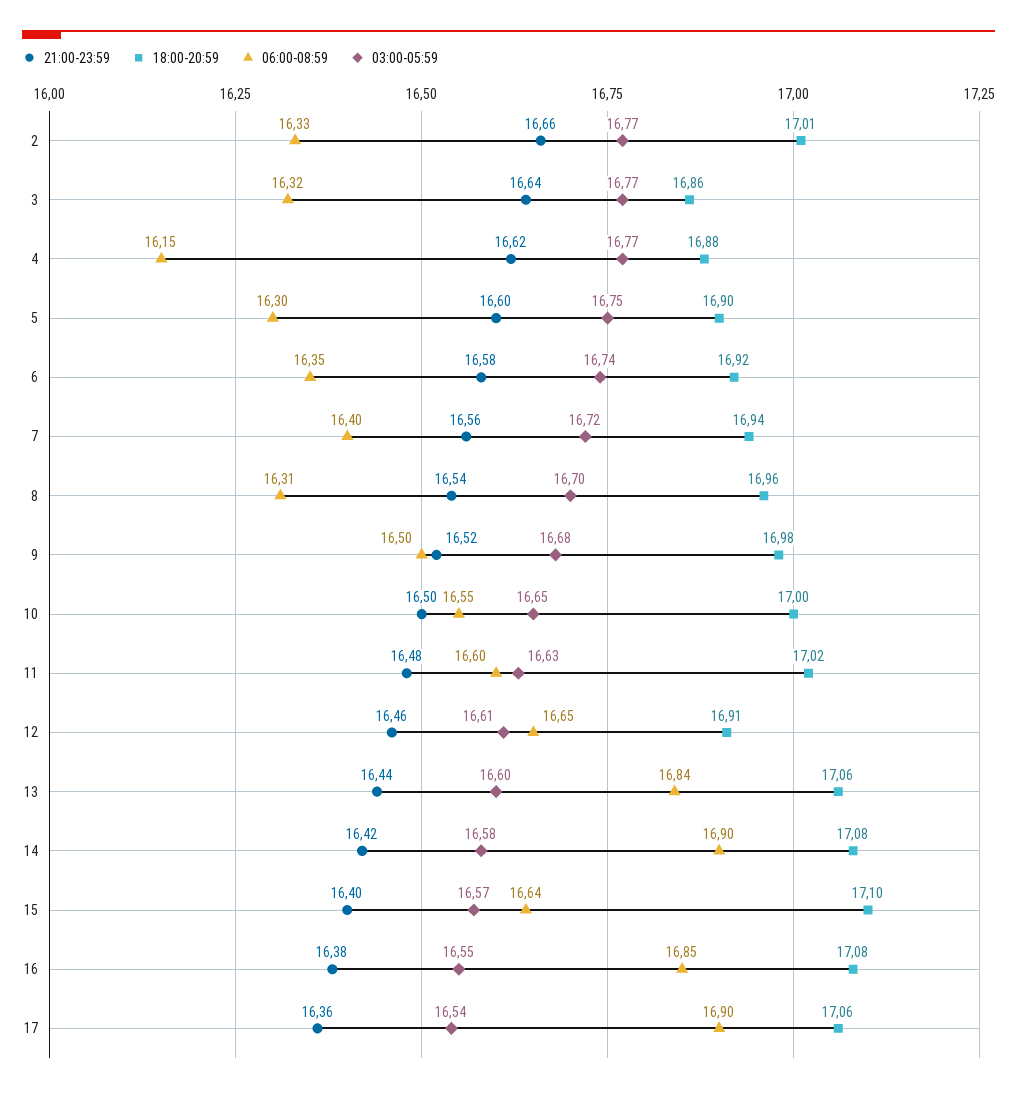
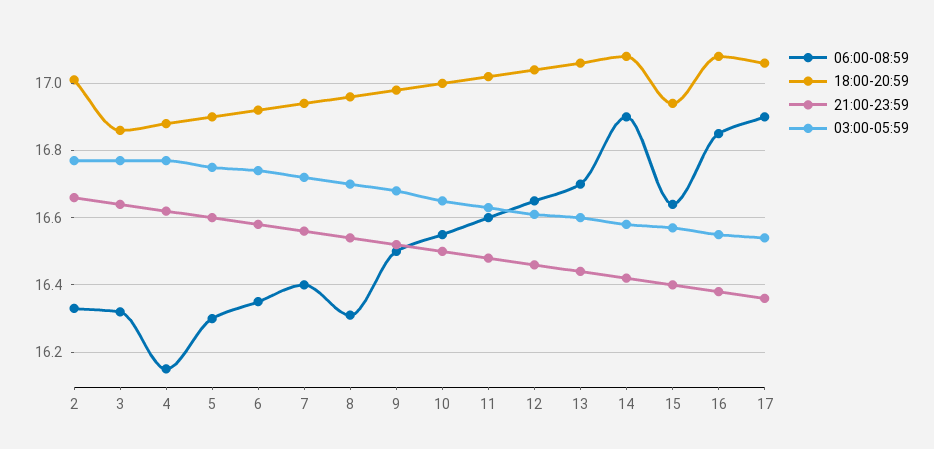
  {
    "21:00-23:59": {
      "2": 16.66,
      "3": 16.64,
      "4": 16.62,
      "5": 16.6,
      "6": 16.58,
      "7": 16.56,
      "8": 16.54,
      "9": 16.52,
      "10": 16.5,
      "11": 16.48,
      "12": 16.46,
      "13": 16.44,
      "14": 16.42,
      "15": 16.4,
      "16": 16.38,
      "17": 16.36
    },
    "18:00-20:59": {
      "2": 17.01,
      "3": 16.86,
      "4": 16.88,
      "5": 16.9,
      "6": 16.92,
      "7": 16.94,
      "8": 16.96,
      "9": 16.98,
      "10": 17,
      "11": 17.02,
-     "12": 16.91,
+     "12": 17.05,
      "13": 17.06,
      "14": 17.08,
-     "15": 17.1,
+     "15": 16.95,
      "16": 17.08,
      "17": 17.06
    },
    "06:00-08:59": {
      "2": 16.33,
      "3": 16.32,
      "4": 16.15,
      "5": 16.3,
      "6": 16.35,
      "7": 16.4,
      "8": 16.31,
      "9": 16.5,
      "10": 16.55,
      "11": 16.6,
      "12": 16.65,
-     "13": 16.84,
+     "13": 16.7,
      "14": 16.9,
      "15": 16.64,
      "16": 16.85,
      "17": 16.9
    },
    "03:00-05:59": {
      "2": 16.77,
      "3": 16.77,
      "4": 16.77,
      "5": 16.75,
      "6": 16.74,
      "7": 16.72,
      "8": 16.7,
      "9": 16.68,
      "10": 16.65,
      "11": 16.63,
      "12": 16.61,
      "13": 16.6,
      "14": 16.58,
      "15": 16.57,
      "16": 16.55,
      "17": 16.54
    }
  }

